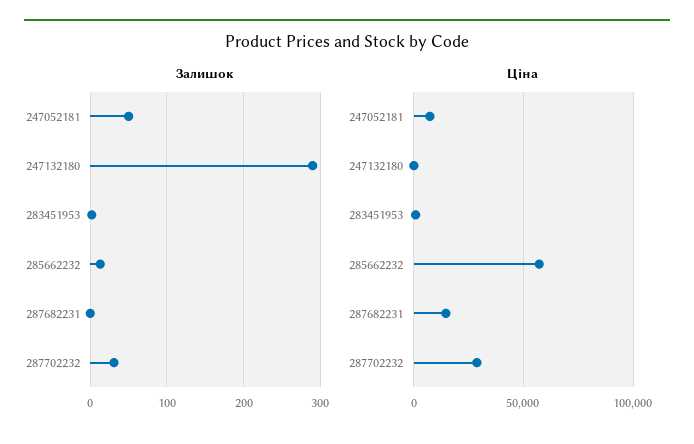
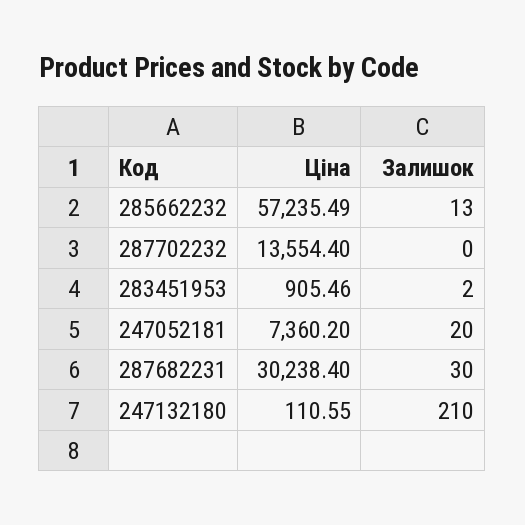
  {
    "Залишок": {
-     "247052181": 50,
+     "247052181": 20,
-     "247132180": 290,
+     "247132180": 210,
      "283451953": 2,
      "285662232": 13,
-     "287682231": 0,
+     "287682231": 30,
-     "287702232": 30
+     "287702232": 0
    },
    "Ціна": {
      "247052181": 7360.2,
      "247132180": 110.55,
      "283451953": 905.46,
      "285662232": 57235.49,
-     "287682231": 15000,
+     "287682231": 30238.4,
-     "287702232": 30000
+     "287702232": 13554.4
    }
  }

